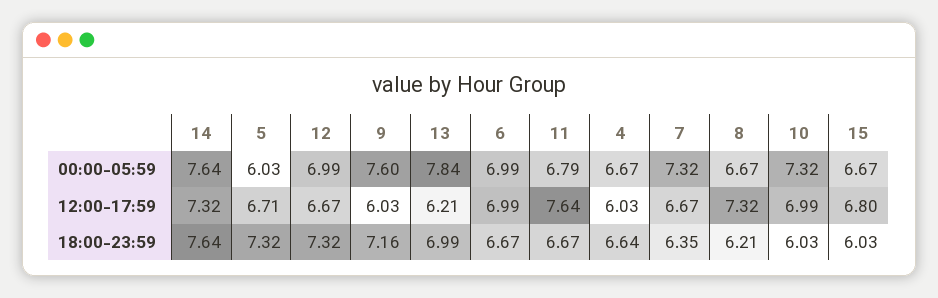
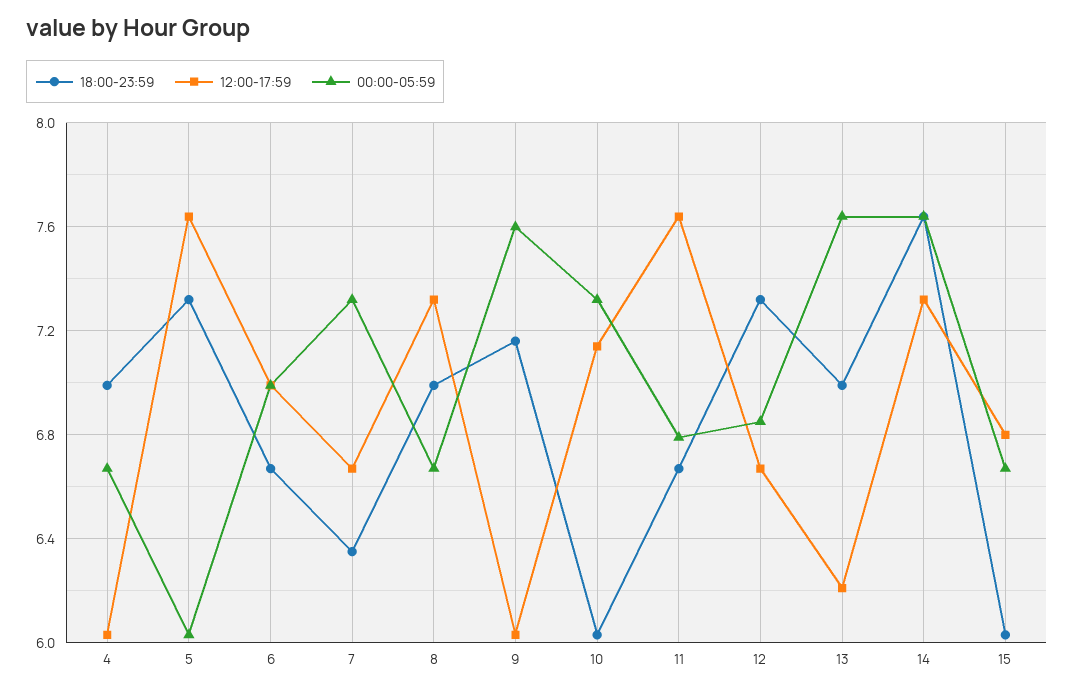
  {
    "00:00-05:59": {
      "14": 7.64,
      "5": 6.03,
-     "12": 6.99,
+     "12": 6.85,
      "9": 7.6,
-     "13": 7.84,
+     "13": 7.65,
      "6": 6.99,
      "11": 6.79,
      "4": 6.67,
      "7": 7.32,
      "8": 6.67,
      "10": 7.32,
      "15": 6.67
    },
    "12:00-17:59": {
      "14": 7.32,
-     "5": 6.71,
+     "5": 7.65,
      "12": 6.67,
      "9": 6.03,
      "13": 6.21,
      "6": 6.99,
      "11": 7.64,
      "4": 6.03,
      "7": 6.67,
      "8": 7.32,
-     "10": 6.99,
+     "10": 7.15,
      "15": 6.8
    },
    "18:00-23:59": {
      "14": 7.64,
      "5": 7.32,
      "12": 7.32,
      "9": 7.16,
      "13": 6.99,
      "6": 6.67,
      "11": 6.67,
-     "4": 6.64,
+     "4": 7,
      "7": 6.35,
-     "8": 6.21,
+     "8": 7,
      "10": 6.03,
      "15": 6.03
    }
  }

